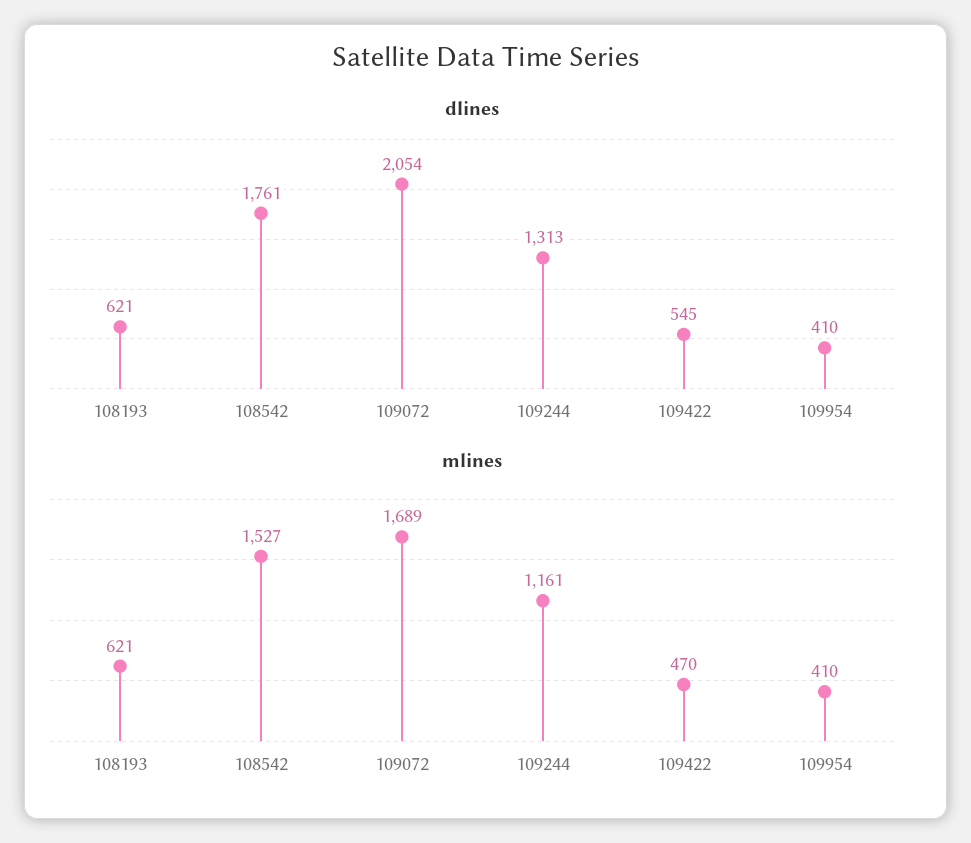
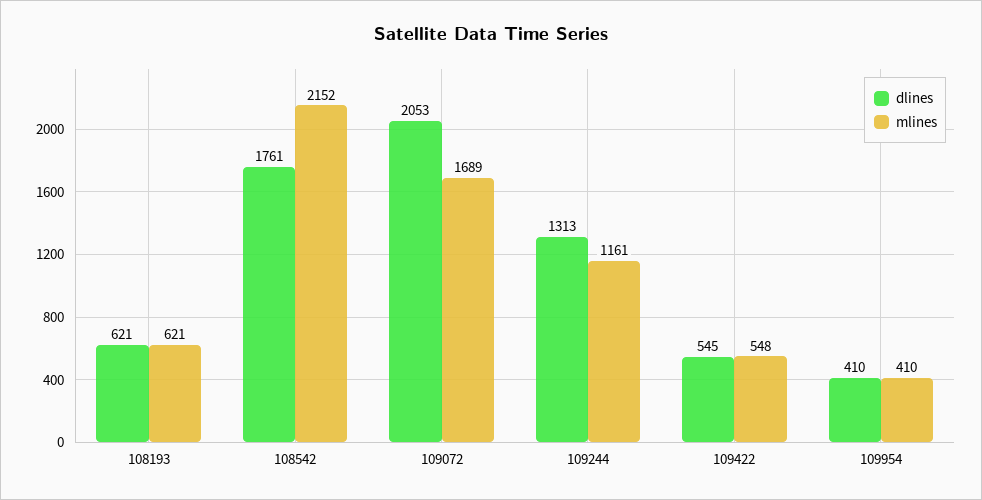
  {
    "dlines": {
      "108193": 621,
      "108542": 1761,
-     "109072": 2054,
+     "109072": 2053,
      "109244": 1313,
      "109422": 545,
      "109954": 410
    },
    "mlines": {
      "108193": 621,
-     "108542": 1527,
+     "108542": 2152,
      "109072": 1689,
      "109244": 1161,
-     "109422": 470,
+     "109422": 548,
      "109954": 410
    }
  }

